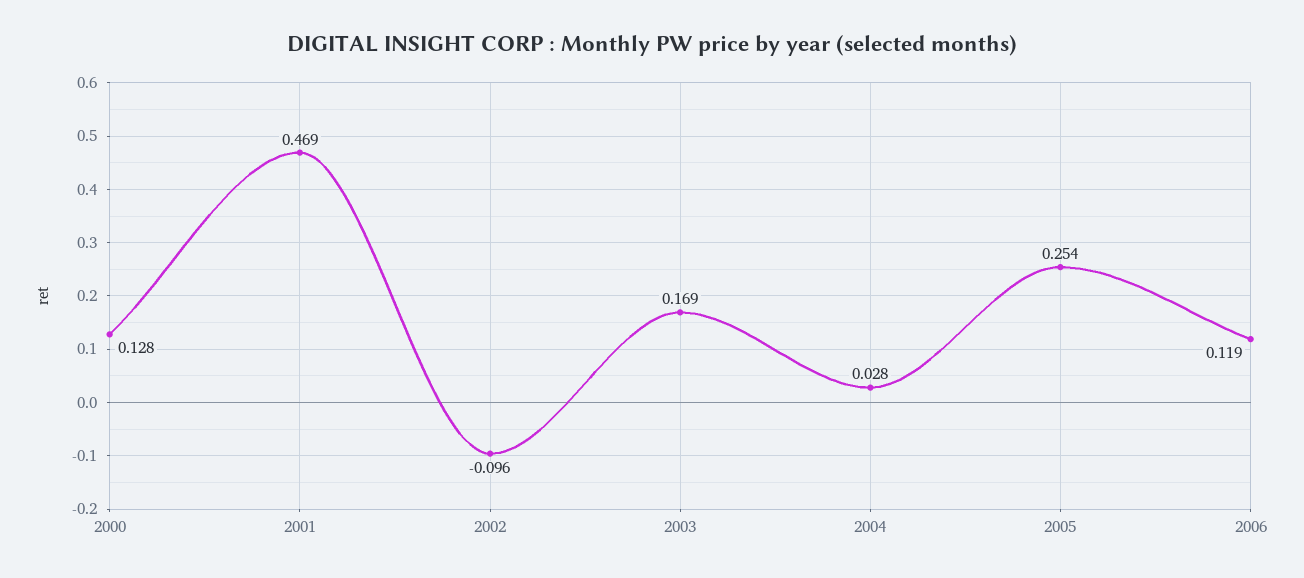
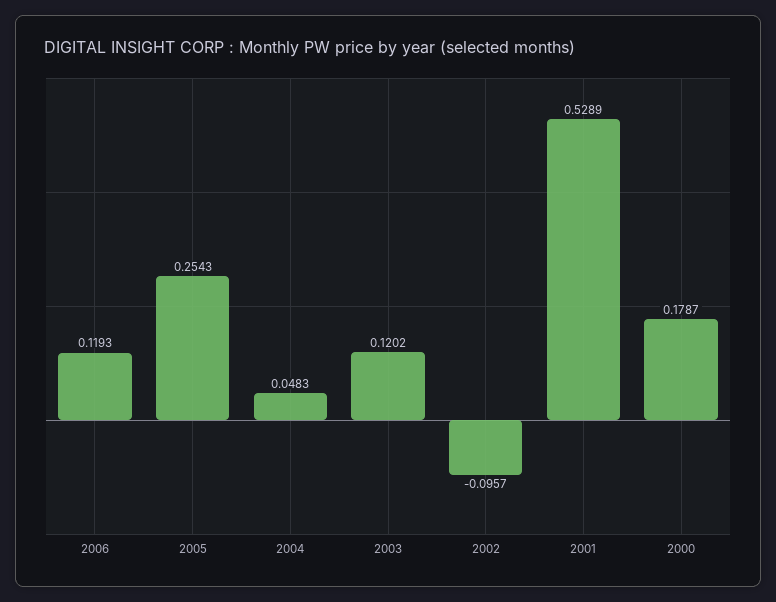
  {
-   "2000": 0.128,
+   "2000": 0.1787,
-   "2001": 0.469,
+   "2001": 0.5289,
    "2002": -0.0957,
-   "2003": 0.169,
+   "2003": 0.1202,
-   "2004": 0.028,
+   "2004": 0.0483,
    "2005": 0.2543,
    "2006": 0.1193
  }

